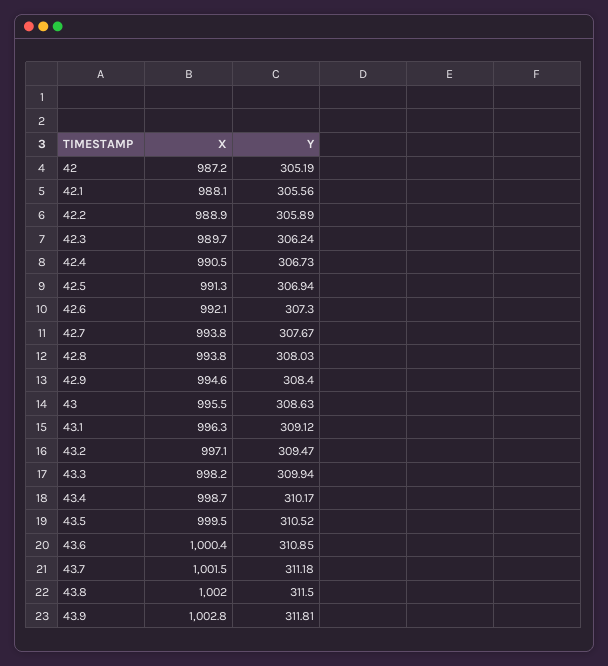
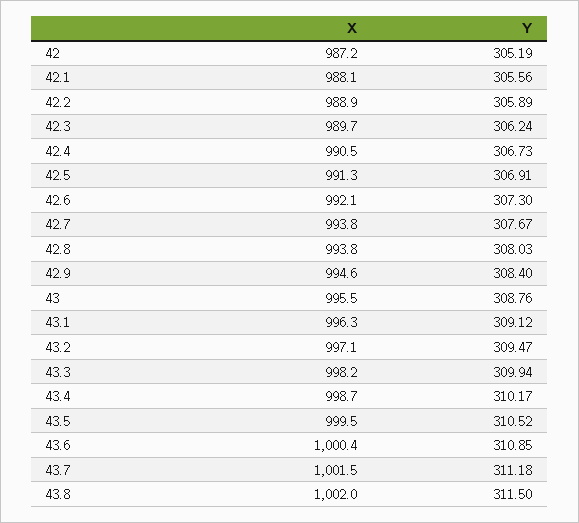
  {
    "X": {
      "42": 987.2,
      "42.1": 988.1,
      "42.2": 988.9,
      "42.3": 989.7,
      "42.4": 990.5,
      "42.5": 991.3,
      "42.6": 992.1,
      "42.7": 993.8,
      "42.8": 993.8,
      "42.9": 994.6,
      "43": 995.5,
      "43.1": 996.3,
      "43.2": 997.1,
      "43.3": 998.2,
      "43.4": 998.7,
      "43.5": 999.5,
      "43.6": 1000.4,
      "43.7": 1001.5,
-     "43.8": 1002,
+     "43.8": 1002
-     "43.9": 1002.8
    },
    "Y": {
      "42": 305.19,
      "42.1": 305.56,
      "42.2": 305.89,
      "42.3": 306.24,
      "42.4": 306.73,
-     "42.5": 306.94,
+     "42.5": 306.91,
      "42.6": 307.3,
      "42.7": 307.67,
      "42.8": 308.03,
      "42.9": 308.4,
-     "43": 308.63,
+     "43": 308.76,
      "43.1": 309.12,
      "43.2": 309.47,
      "43.3": 309.94,
      "43.4": 310.17,
      "43.5": 310.52,
      "43.6": 310.85,
      "43.7": 311.18,
-     "43.8": 311.5,
+     "43.8": 311.5
-     "43.9": 311.81
    }
  }

